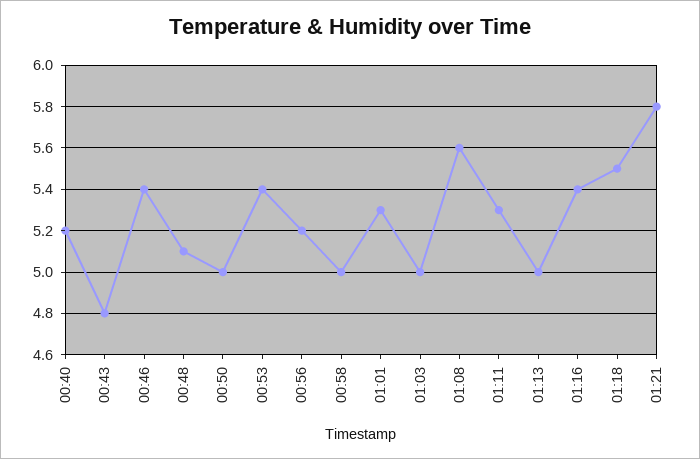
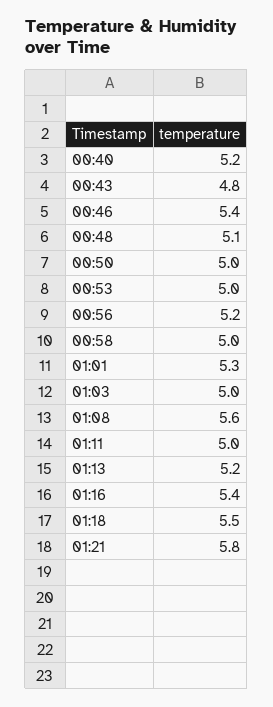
  {
    "00:40": 5.2,
    "00:43": 4.8,
    "00:46": 5.4,
    "00:48": 5.1,
    "00:50": 5,
-   "00:53": 5.4,
+   "00:53": 5,
    "00:56": 5.2,
    "00:58": 5,
    "01:01": 5.3,
    "01:03": 5,
    "01:08": 5.6,
-   "01:11": 5.3,
+   "01:11": 5,
-   "01:13": 5,
+   "01:13": 5.2,
    "01:16": 5.4,
    "01:18": 5.5,
    "01:21": 5.8
  }

